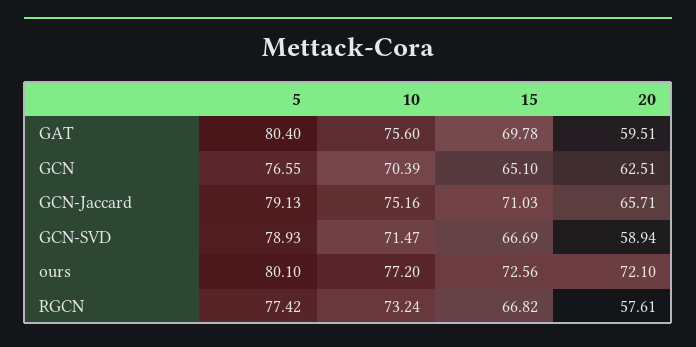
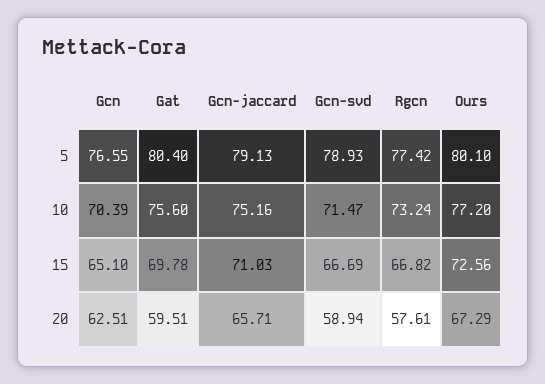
  {
    "5": {
      "GAT": 80.4,
      "GCN": 76.55,
      "GCN-Jaccard": 79.13,
      "GCN-SVD": 78.93,
      "ours": 80.1,
      "RGCN": 77.42
    },
    "10": {
      "GAT": 75.6,
      "GCN": 70.39,
      "GCN-Jaccard": 75.16,
      "GCN-SVD": 71.47,
      "ours": 77.2,
      "RGCN": 73.24
    },
    "15": {
      "GAT": 69.78,
      "GCN": 65.1,
      "GCN-Jaccard": 71.03,
      "GCN-SVD": 66.69,
      "ours": 72.56,
      "RGCN": 66.82
    },
    "20": {
      "GAT": 59.51,
      "GCN": 62.51,
      "GCN-Jaccard": 65.71,
      "GCN-SVD": 58.94,
-     "ours": 72.1,
+     "ours": 67.29,
      "RGCN": 57.61
    }
  }

